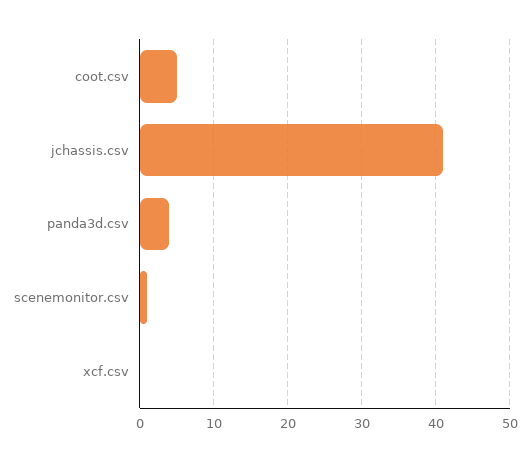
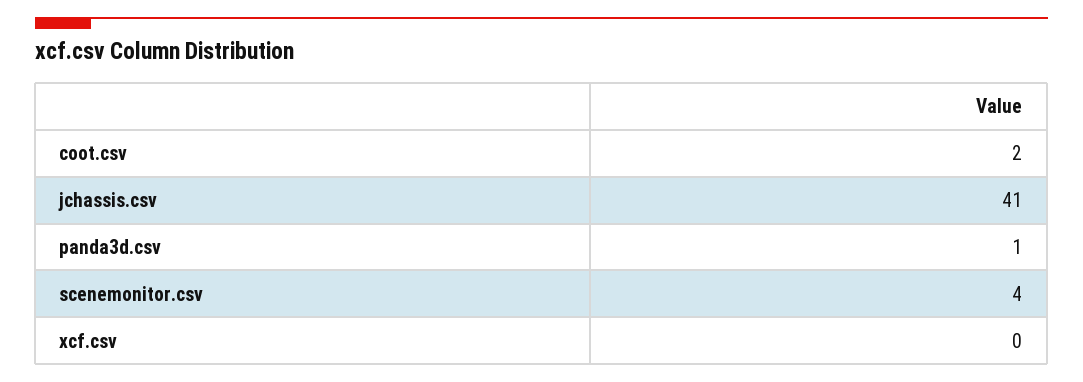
  {
-   "coot.csv": 5,
+   "coot.csv": 2,
    "jchassis.csv": 41,
-   "panda3d.csv": 4,
+   "panda3d.csv": 1,
-   "scenemonitor.csv": 1,
+   "scenemonitor.csv": 4,
    "xcf.csv": 0
  }

